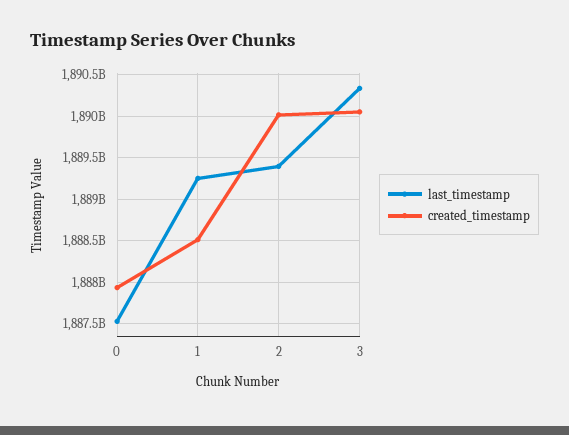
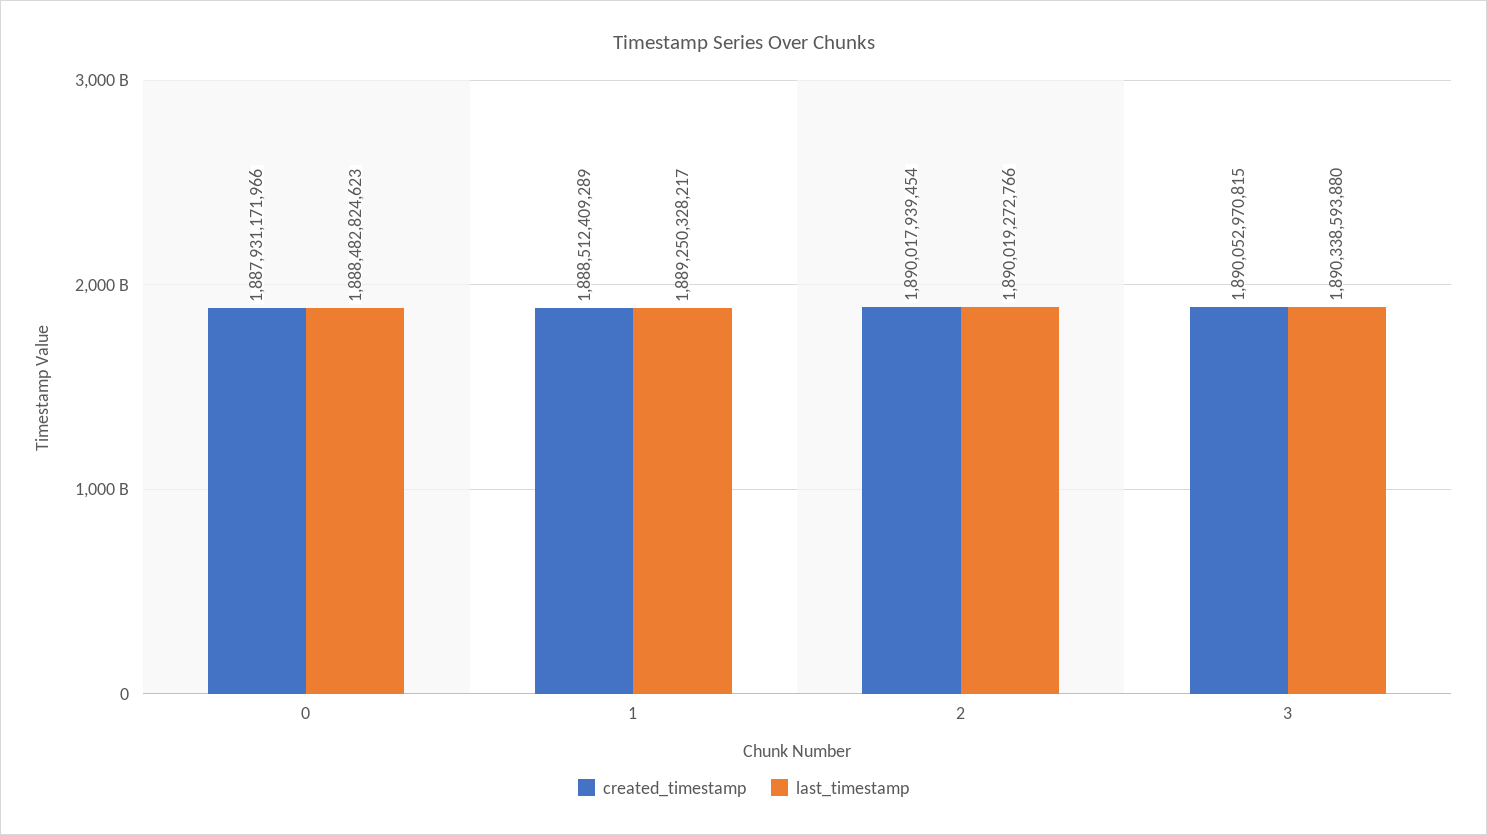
  {
    "last_timestamp": {
-     "0": 1887500000000,
+     "0": 1888482824623,
      "1": 1889250328217,
-     "2": 1889400000000,
+     "2": 1890019272766,
      "3": 1890338593880
    },
    "created_timestamp": {
      "0": 1887931171966,
      "1": 1888512409289,
      "2": 1890017939454,
      "3": 1890052970815
    }
  }

